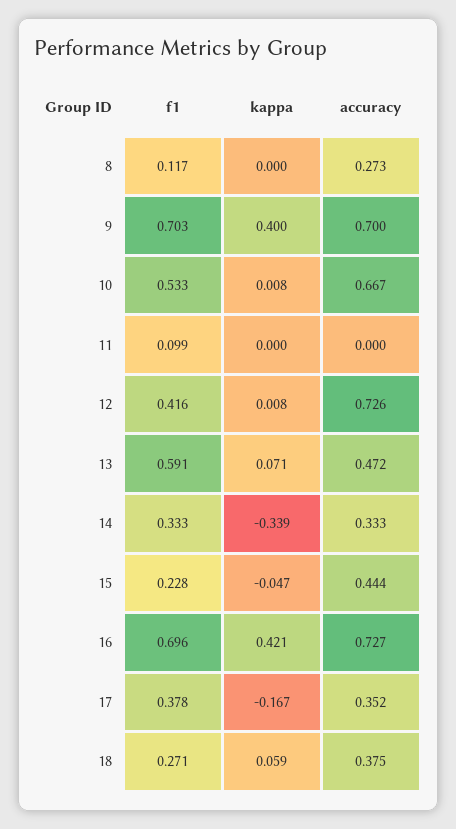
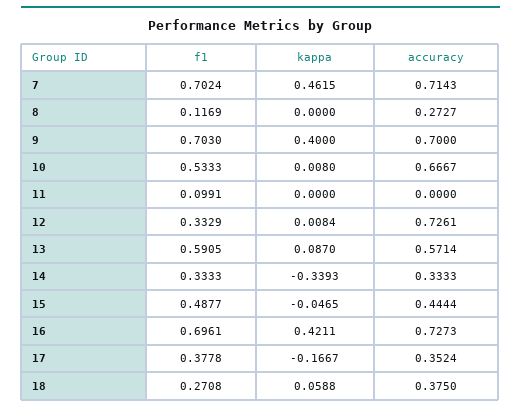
  {
    "f1": {
      "8": 0.1169,
      "9": 0.703,
      "10": 0.5333,
      "11": 0.0991,
-     "12": 0.416,
+     "12": 0.3329,
      "13": 0.5905,
      "14": 0.3333,
-     "15": 0.228,
+     "15": 0.4877,
      "16": 0.6961,
      "17": 0.3778,
-     "18": 0.2708
+     "18": 0.2708,
+     "7": 0.7024
    },
    "kappa": {
      "8": 0,
      "9": 0.4,
      "10": 0.008,
      "11": 0,
      "12": 0.0084,
-     "13": 0.071,
+     "13": 0.087,
      "14": -0.3393,
      "15": -0.0465,
      "16": 0.4211,
      "17": -0.1667,
-     "18": 0.0588
+     "18": 0.0588,
+     "7": 0.4615
    },
    "accuracy": {
      "8": 0.2727,
      "9": 0.7,
      "10": 0.6667,
      "11": 0,
      "12": 0.7261,
-     "13": 0.472,
+     "13": 0.5714,
      "14": 0.3333,
      "15": 0.4444,
      "16": 0.7273,
      "17": 0.3524,
-     "18": 0.375
+     "18": 0.375,
+     "7": 0.7143
    }
  }

